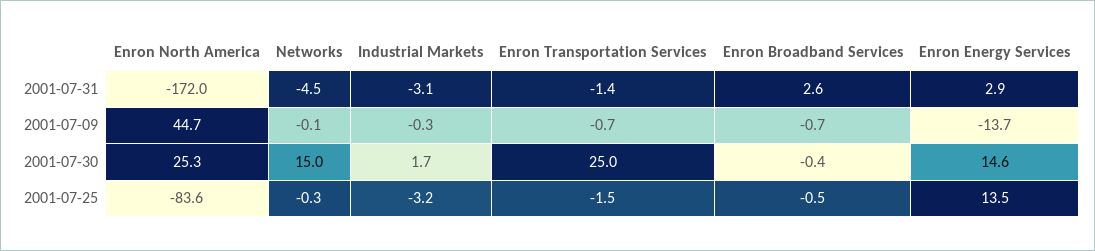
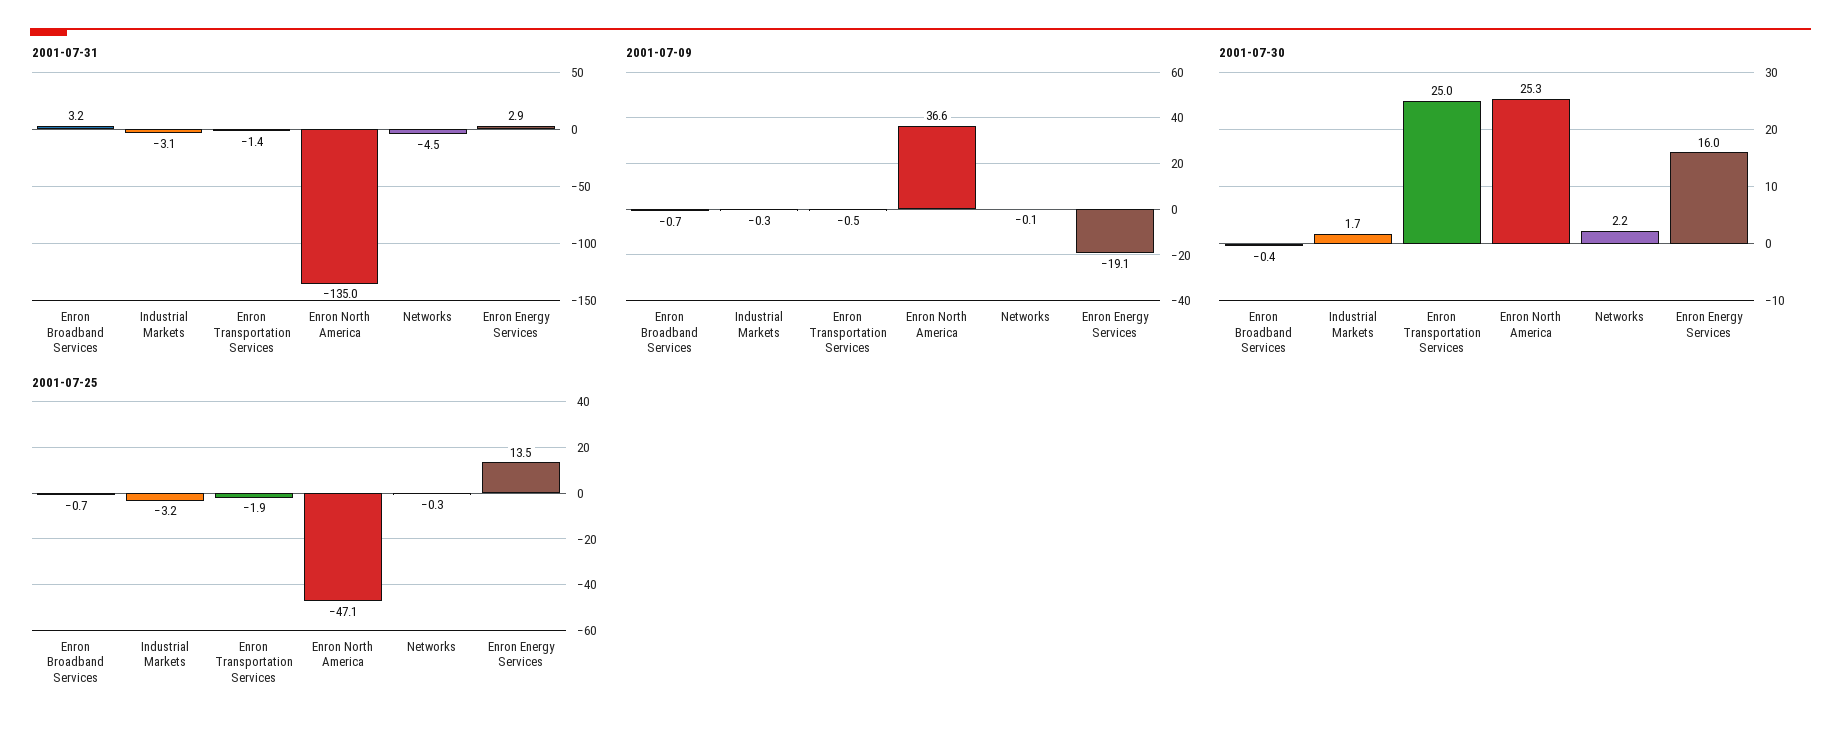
  {
    "2001-07-31": {
-     "Enron North America": -172,
+     "Enron North America": -135,
      "Networks": -4.5,
      "Industrial Markets": -3.1,
      "Enron Transportation Services": -1.4,
-     "Enron Broadband Services": 2.6,
+     "Enron Broadband Services": 3.2,
      "Enron Energy Services": 2.9
    },
    "2001-07-09": {
-     "Enron North America": 44.7,
+     "Enron North America": 36.6,
      "Networks": -0.1,
      "Industrial Markets": -0.3,
-     "Enron Transportation Services": -0.7,
+     "Enron Transportation Services": -0.5,
      "Enron Broadband Services": -0.7,
-     "Enron Energy Services": -13.7
+     "Enron Energy Services": -19.1
    },
    "2001-07-30": {
      "Enron North America": 25.3,
-     "Networks": 15,
+     "Networks": 2.2,
      "Industrial Markets": 1.7,
      "Enron Transportation Services": 25,
      "Enron Broadband Services": -0.4,
-     "Enron Energy Services": 14.6
+     "Enron Energy Services": 16
    },
    "2001-07-25": {
-     "Enron North America": -83.6,
+     "Enron North America": -47.1,
      "Networks": -0.3,
      "Industrial Markets": -3.2,
-     "Enron Transportation Services": -1.5,
+     "Enron Transportation Services": -1.9,
-     "Enron Broadband Services": -0.5,
+     "Enron Broadband Services": -0.7,
      "Enron Energy Services": 13.5
    }
  }

